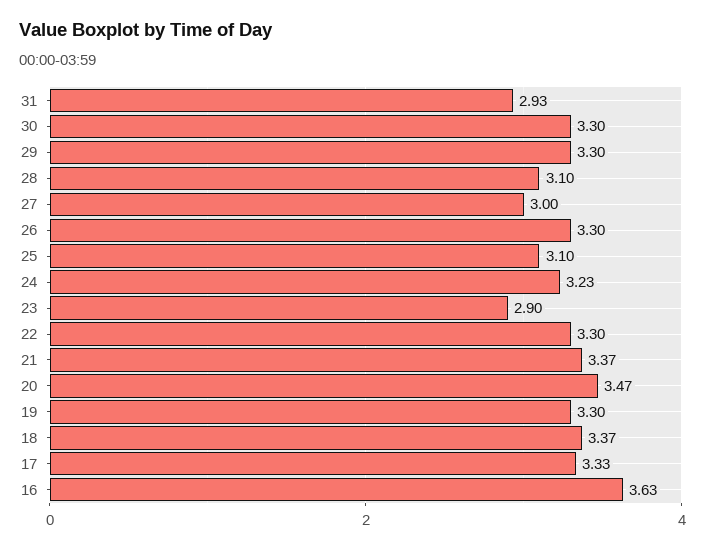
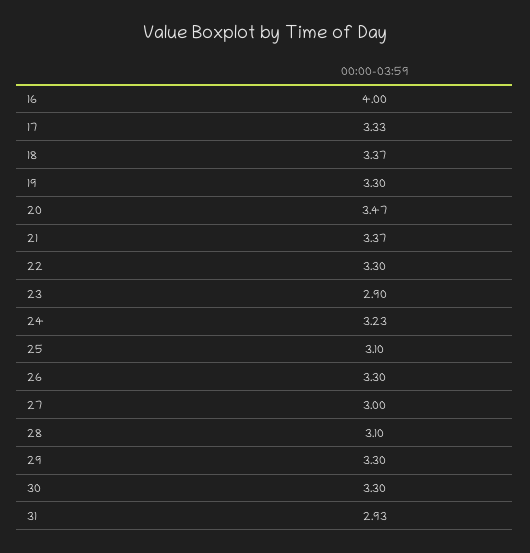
  {
    "31": 2.93,
    "30": 3.3,
    "29": 3.3,
    "28": 3.1,
    "27": 3,
    "26": 3.3,
    "25": 3.1,
    "24": 3.23,
    "23": 2.9,
    "22": 3.3,
    "21": 3.37,
    "20": 3.47,
    "19": 3.3,
    "18": 3.37,
    "17": 3.33,
-   "16": 3.63
+   "16": 4
  }

